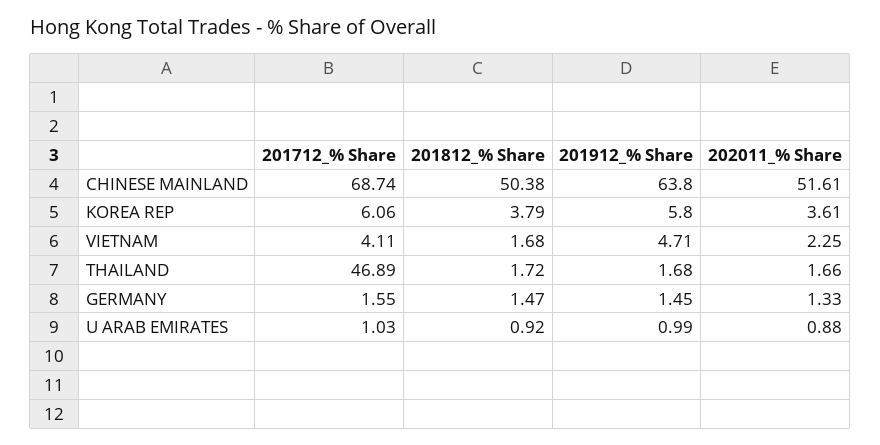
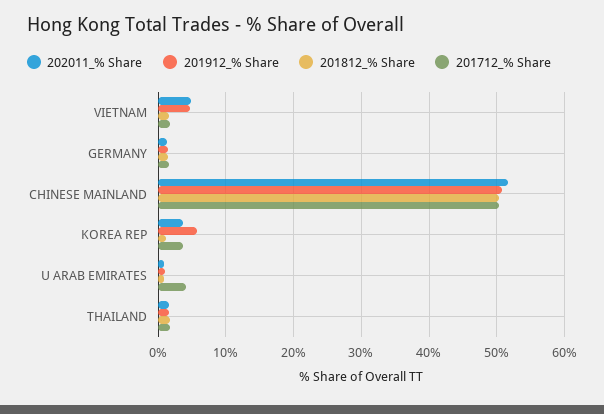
  {
    "201712_% Share": {
-     "CHINESE MAINLAND": 68.74,
+     "CHINESE MAINLAND": 50,
-     "KOREA REP": 6.06,
+     "KOREA REP": 4,
-     "VIETNAM": 4.11,
+     "VIETNAM": 2,
-     "THAILAND": 46.89,
+     "THAILAND": 2,
      "GERMANY": 1.55,
-     "U ARAB EMIRATES": 1.03
+     "U ARAB EMIRATES": 4
    },
    "201812_% Share": {
      "CHINESE MAINLAND": 50.38,
-     "KOREA REP": 3.79,
+     "KOREA REP": 1,
      "VIETNAM": 1.68,
      "THAILAND": 1.72,
      "GERMANY": 1.47,
      "U ARAB EMIRATES": 0.92
    },
    "201912_% Share": {
-     "CHINESE MAINLAND": 63.8,
+     "CHINESE MAINLAND": 51,
      "KOREA REP": 5.8,
      "VIETNAM": 4.71,
      "THAILAND": 1.68,
      "GERMANY": 1.45,
      "U ARAB EMIRATES": 0.99
    },
    "202011_% Share": {
      "CHINESE MAINLAND": 51.61,
      "KOREA REP": 3.61,
-     "VIETNAM": 2.25,
+     "VIETNAM": 5,
      "THAILAND": 1.66,
      "GERMANY": 1.33,
      "U ARAB EMIRATES": 0.88
    }
  }

